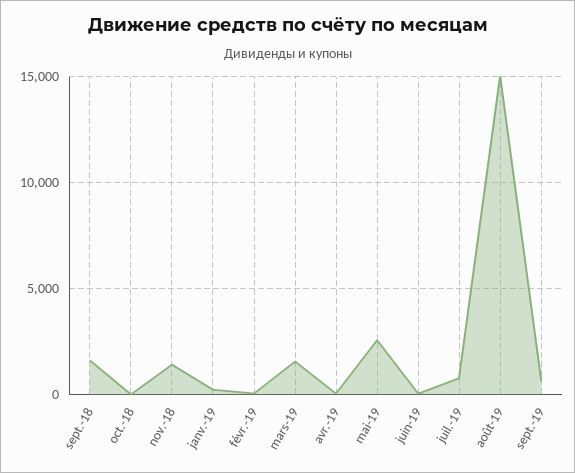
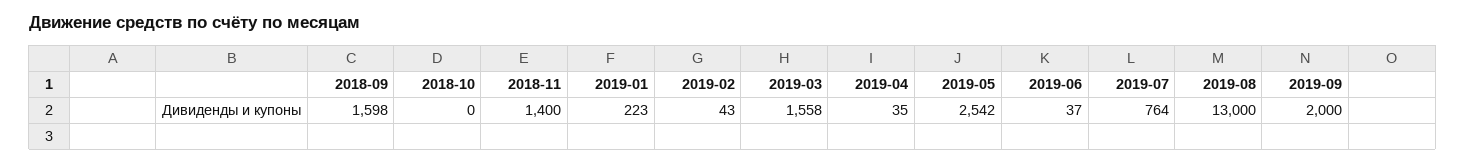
  {
    "sept.-18": 1598,
    "oct.-18": 0,
    "nov.-18": 1400,
    "janv.-19": 223,
    "févr.-19": 43,
    "mars-19": 1558,
    "avr.-19": 35,
    "mai-19": 2542,
    "juin-19": 37,
    "juil.-19": 764,
-   "août-19": 15000,
+   "août-19": 13000,
-   "sept.-19": 500
+   "sept.-19": 2000
  }

